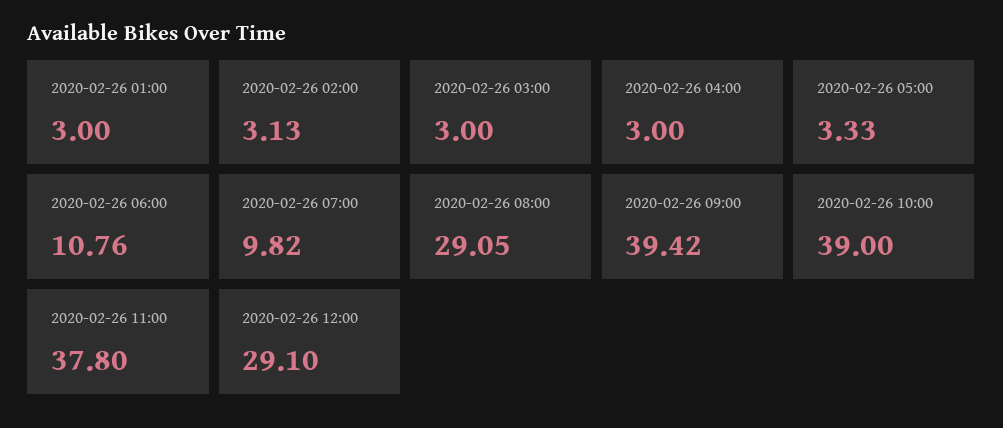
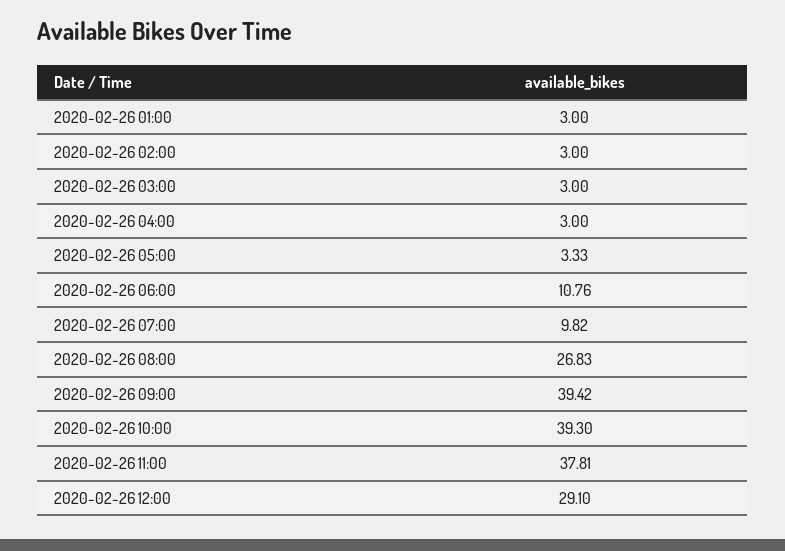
  {
    "2020-02-26 01:00": 3,
-   "2020-02-26 02:00": 3.13,
+   "2020-02-26 02:00": 3,
    "2020-02-26 03:00": 3,
    "2020-02-26 04:00": 3,
    "2020-02-26 05:00": 3.33,
    "2020-02-26 06:00": 10.76,
    "2020-02-26 07:00": 9.82,
-   "2020-02-26 08:00": 29.05,
+   "2020-02-26 08:00": 26.83,
    "2020-02-26 09:00": 39.42,
-   "2020-02-26 10:00": 39,
+   "2020-02-26 10:00": 39.3,
-   "2020-02-26 11:00": 37.8,
+   "2020-02-26 11:00": 37.81,
    "2020-02-26 12:00": 29.1
  }

